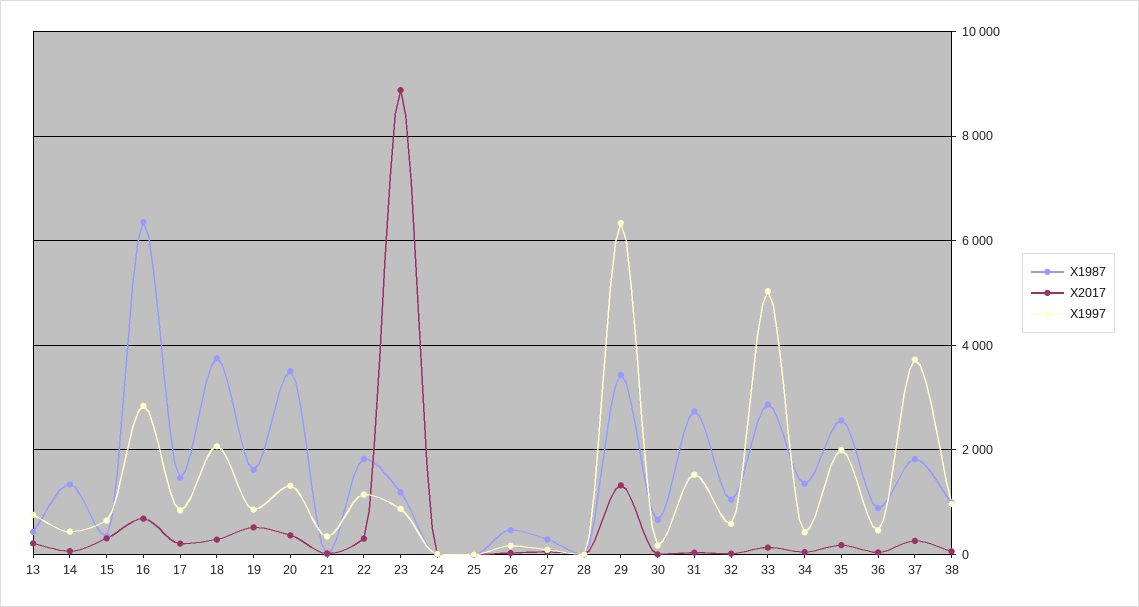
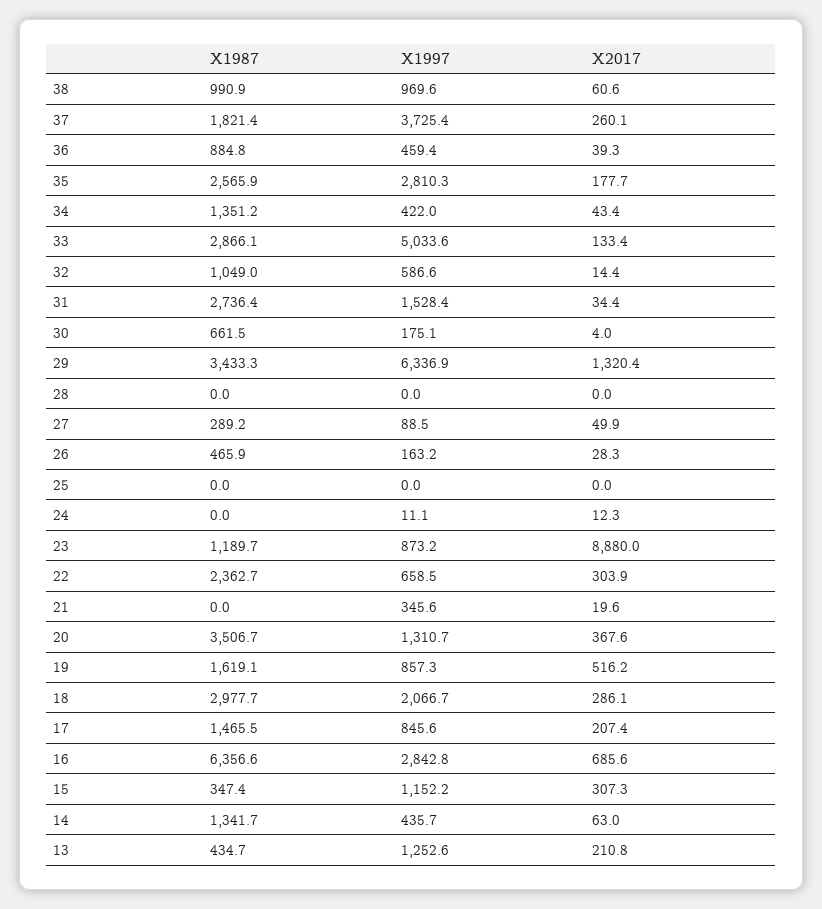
  {
    "X1987": {
      "13": 434.7,
      "14": 1341.7,
      "15": 347.4,
      "16": 6356.6,
      "17": 1465.5,
-     "18": 3800,
+     "18": 2977.7,
      "19": 1619.1,
      "20": 3506.7,
      "21": 0,
-     "22": 1800,
+     "22": 2362.7,
      "23": 1189.7,
      "24": 0,
      "25": 0,
      "26": 465.9,
      "27": 289.2,
      "28": 0,
      "29": 3433.3,
      "30": 661.5,
      "31": 2736.4,
      "32": 1049,
      "33": 2866.1,
      "34": 1351.2,
      "35": 2565.9,
      "36": 884.8,
      "37": 1821.4,
      "38": 990.9
    },
    "X2017": {
      "13": 210.8,
      "14": 63,
      "15": 307.3,
      "16": 685.6,
      "17": 207.4,
      "18": 286.1,
      "19": 516.2,
      "20": 367.6,
      "21": 19.6,
      "22": 303.9,
      "23": 8880,
      "24": 12.3,
      "25": 0,
      "26": 28.3,
      "27": 49.9,
      "28": 0,
      "29": 1320.4,
      "30": 4,
      "31": 34.4,
      "32": 14.4,
      "33": 133.4,
      "34": 43.4,
      "35": 177.7,
      "36": 39.3,
      "37": 260.1,
      "38": 60.6
    },
    "X1997": {
-     "13": 800,
+     "13": 1252.6,
      "14": 435.7,
-     "15": 600,
+     "15": 1152.2,
      "16": 2842.8,
      "17": 845.6,
      "18": 2066.7,
      "19": 857.3,
      "20": 1310.7,
      "21": 345.6,
-     "22": 1200,
+     "22": 658.5,
      "23": 873.2,
      "24": 11.1,
      "25": 0,
      "26": 163.2,
      "27": 88.5,
      "28": 0,
      "29": 6336.9,
      "30": 175.1,
      "31": 1528.4,
      "32": 586.6,
      "33": 5033.6,
      "34": 422,
-     "35": 2000,
+     "35": 2810.3,
      "36": 459.4,
      "37": 3725.4,
      "38": 969.6
    }
  }

